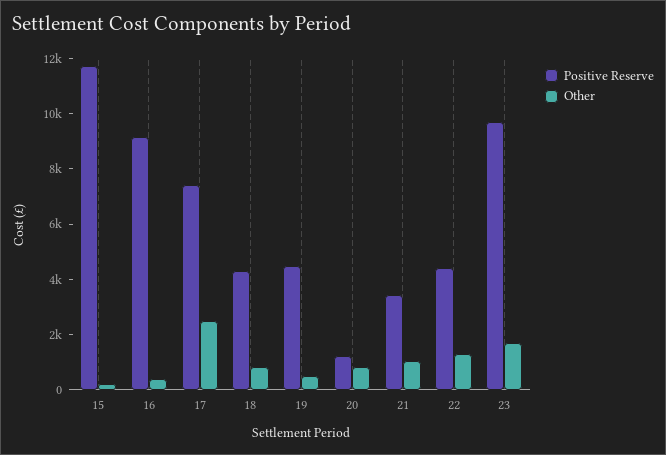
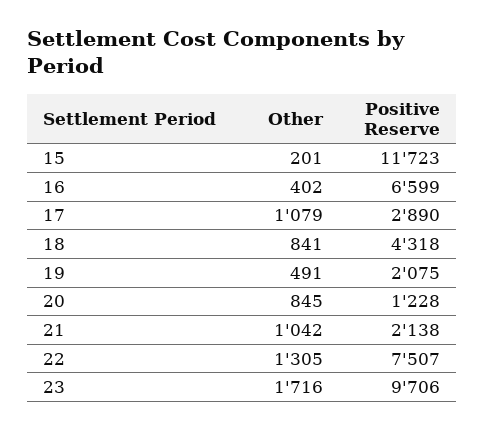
  {
    "Positive Reserve": {
      "15": 11723,
-     "16": 9000,
+     "16": 6599,
-     "17": 7500,
+     "17": 2890,
      "18": 4318,
-     "19": 4500,
+     "19": 2075,
      "20": 1228,
-     "21": 3500,
+     "21": 2138,
-     "22": 4500,
+     "22": 7507,
      "23": 9706
    },
    "Other": {
      "15": 201,
      "16": 402,
-     "17": 2500,
+     "17": 1079,
      "18": 841,
      "19": 491,
      "20": 845,
      "21": 1042,
      "22": 1305,
      "23": 1716
    }
  }

